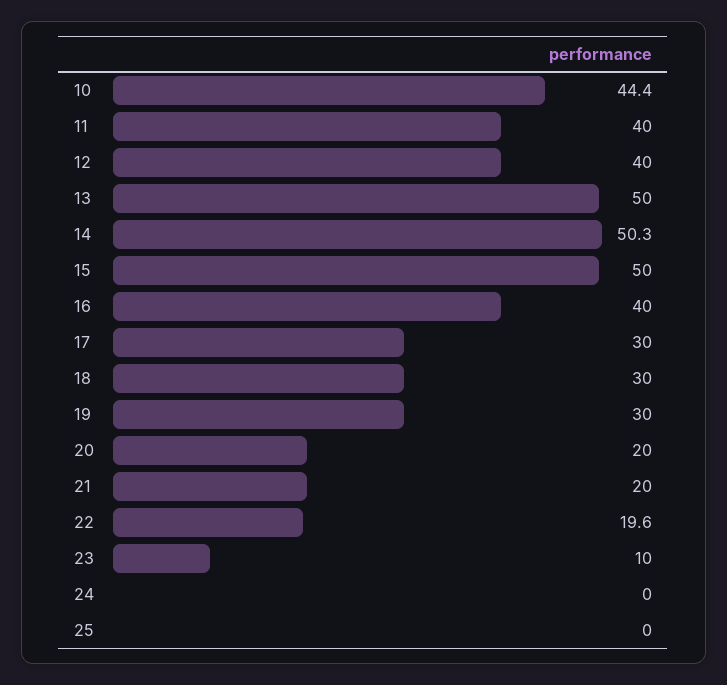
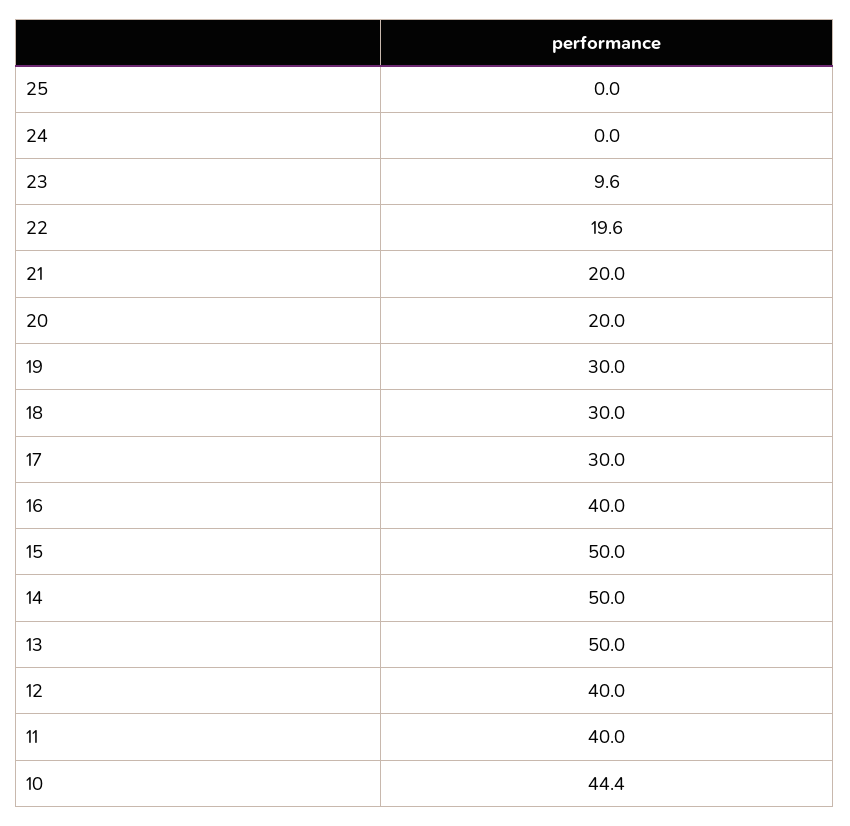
  {
    "10": 44.4,
    "11": 40,
    "12": 40,
    "13": 50,
-   "14": 50.3,
+   "14": 50,
    "15": 50,
    "16": 40,
    "17": 30,
    "18": 30,
    "19": 30,
    "20": 20,
    "21": 20,
    "22": 19.6,
-   "23": 10,
+   "23": 9.6,
    "24": 0,
    "25": 0
  }

